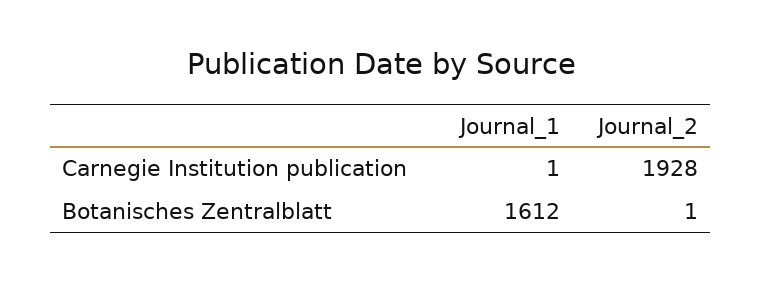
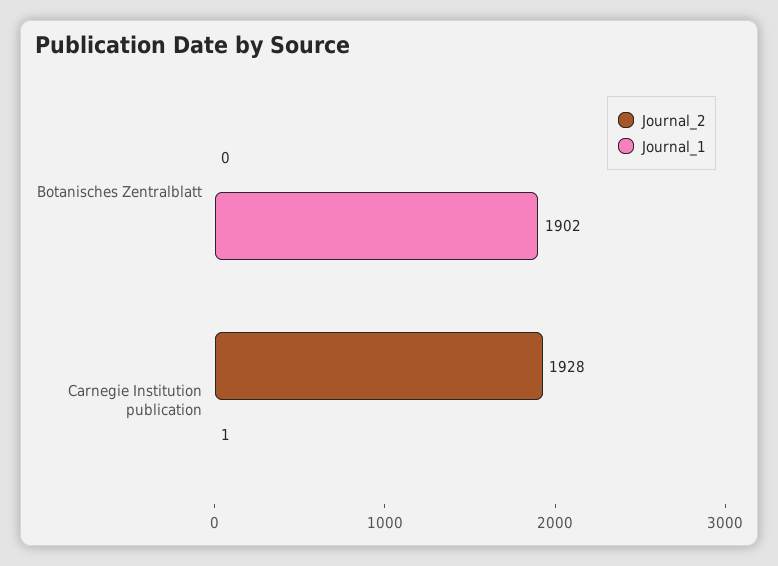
  {
    "Journal_1": {
      "Carnegie Institution publication": 1,
-     "Botanisches Zentralblatt": 1612
+     "Botanisches Zentralblatt": 1902
    },
    "Journal_2": {
      "Carnegie Institution publication": 1928,
-     "Botanisches Zentralblatt": 1
+     "Botanisches Zentralblatt": 0
    }
  }

